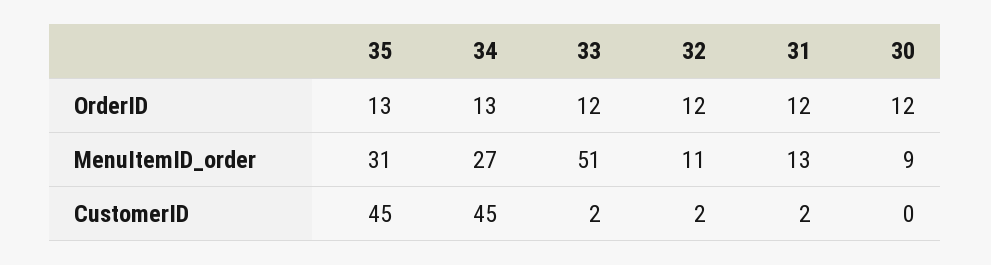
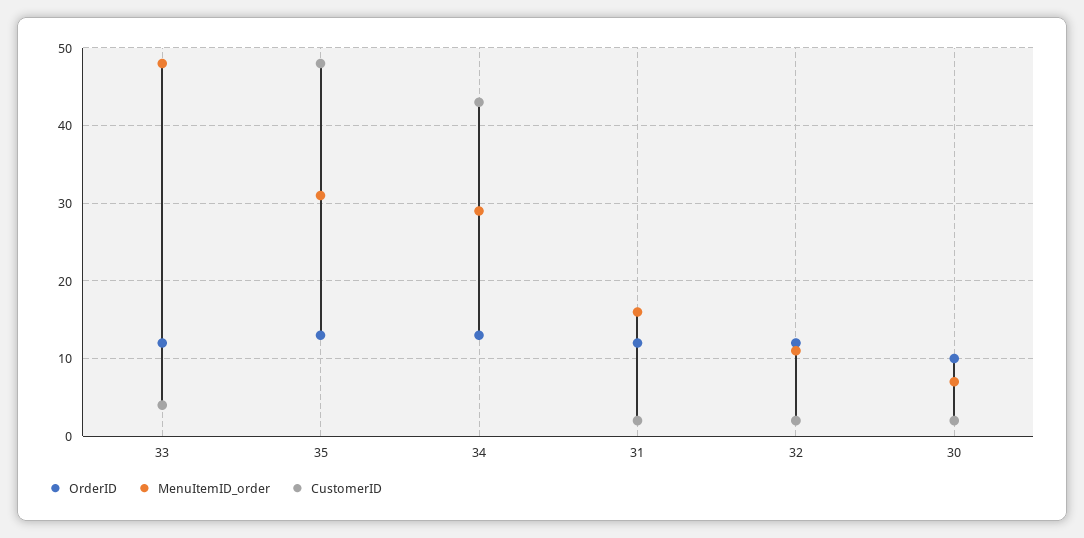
  {
    "OrderID": {
      "35": 13,
      "34": 13,
      "33": 12,
      "32": 12,
      "31": 12,
-     "30": 12
+     "30": 10
    },
    "MenuItemID_order": {
      "35": 31,
-     "34": 27,
+     "34": 29,
-     "33": 51,
+     "33": 48,
      "32": 11,
-     "31": 13,
+     "31": 16,
-     "30": 9
+     "30": 7
    },
    "CustomerID": {
-     "35": 45,
+     "35": 48,
-     "34": 45,
+     "34": 43,
-     "33": 2,
+     "33": 4,
      "32": 2,
      "31": 2,
-     "30": 0
+     "30": 2
    }
  }

